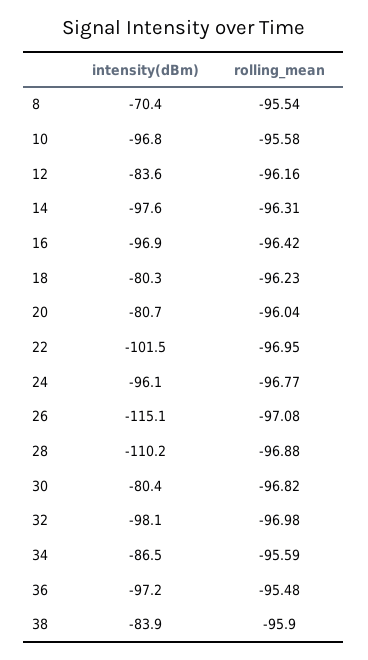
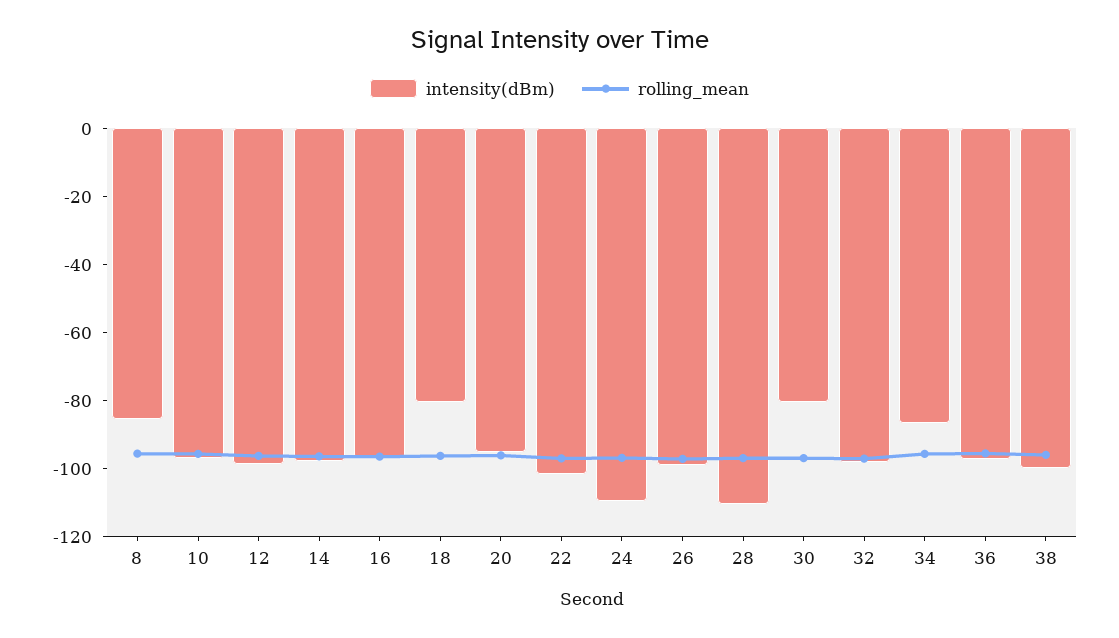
  {
    "intensity(dBm)": {
-     "8": -70.4,
+     "8": -85,
      "10": -96.8,
-     "12": -83.6,
+     "12": -100,
      "14": -97.6,
      "16": -96.9,
      "18": -80.3,
-     "20": -80.7,
+     "20": -95,
      "22": -101.5,
-     "24": -96.1,
+     "24": -110,
-     "26": -115.1,
+     "26": -100,
      "28": -110.2,
      "30": -80.4,
      "32": -98.1,
      "34": -86.5,
      "36": -97.2,
-     "38": -83.9
+     "38": -100
    },
    "rolling_mean": {
      "8": -95.54,
      "10": -95.58,
      "12": -96.16,
      "14": -96.31,
      "16": -96.42,
      "18": -96.23,
      "20": -96.04,
      "22": -96.95,
      "24": -96.77,
      "26": -97.08,
      "28": -96.88,
      "30": -96.82,
      "32": -96.98,
      "34": -95.59,
      "36": -95.48,
      "38": -95.9
    }
  }

